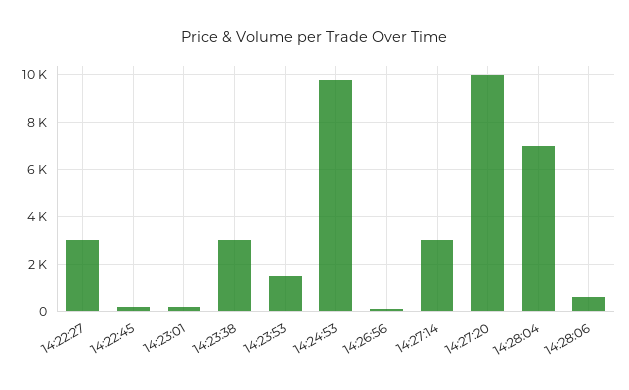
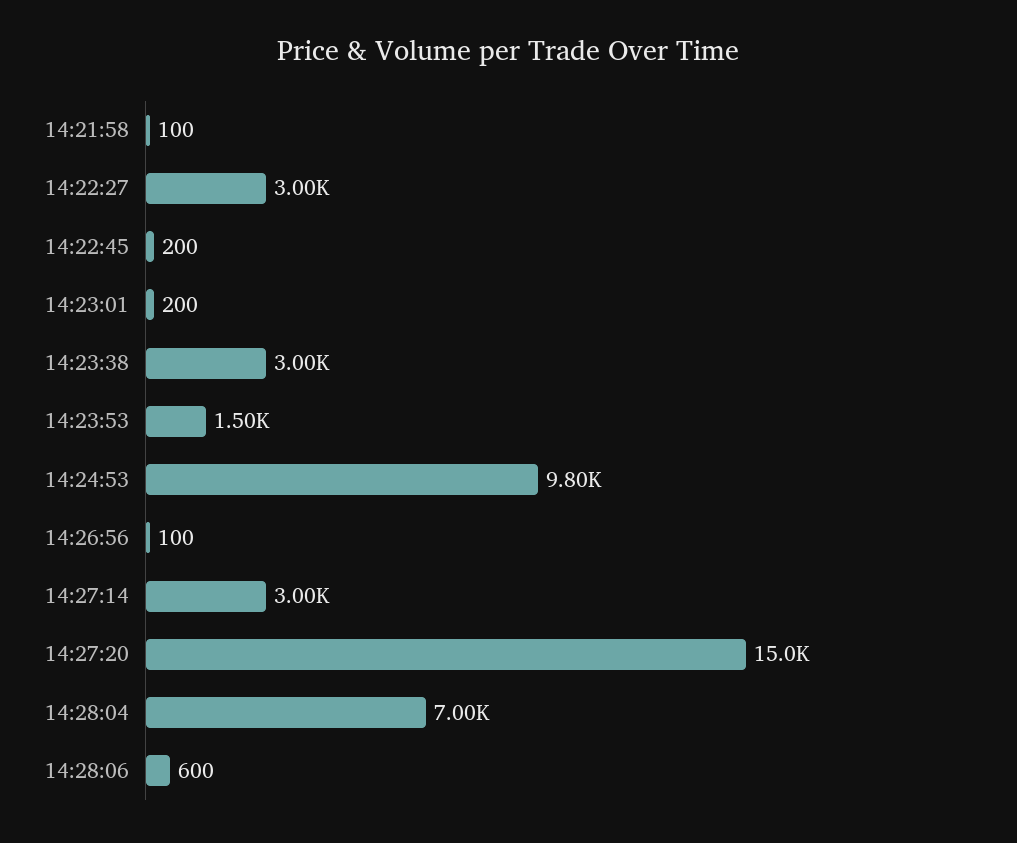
  {
    "14:22:27": 3000,
    "14:22:45": 200,
    "14:23:01": 200,
    "14:23:38": 3000,
    "14:23:53": 1500,
    "14:24:53": 9800,
    "14:26:56": 100,
    "14:27:14": 3000,
-   "14:27:20": 10000,
+   "14:27:20": 15000,
    "14:28:04": 7000,
-   "14:28:06": 600
+   "14:28:06": 600,
+   "14:21:58": 100
  }

